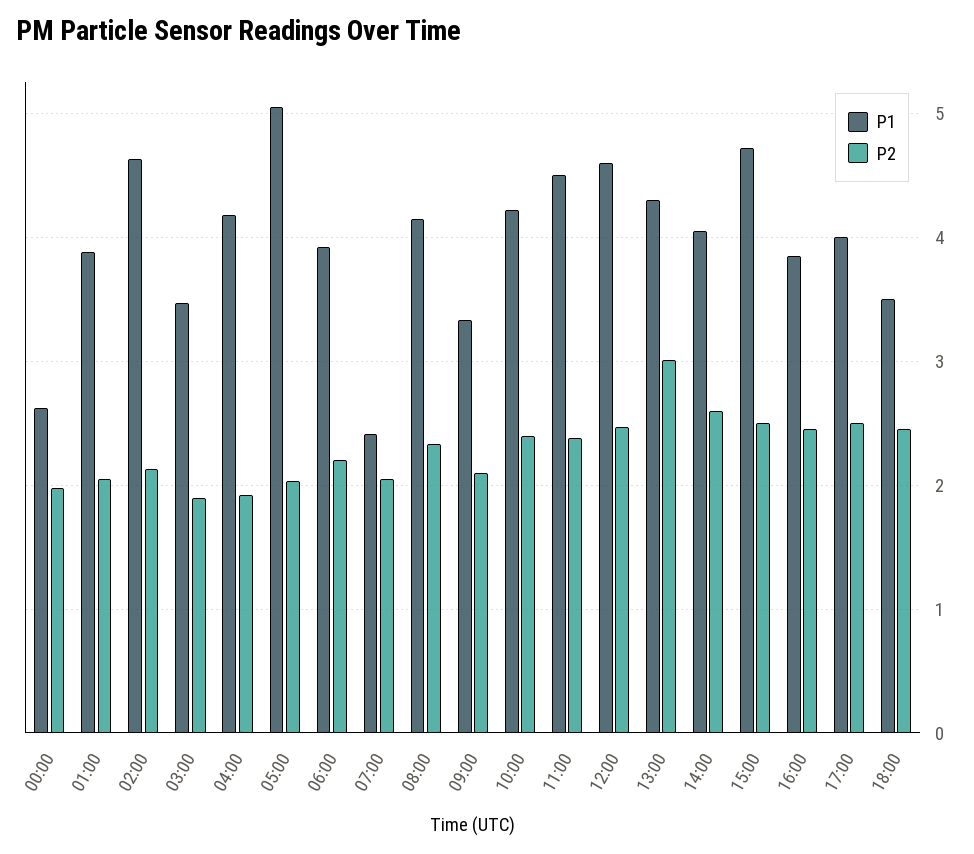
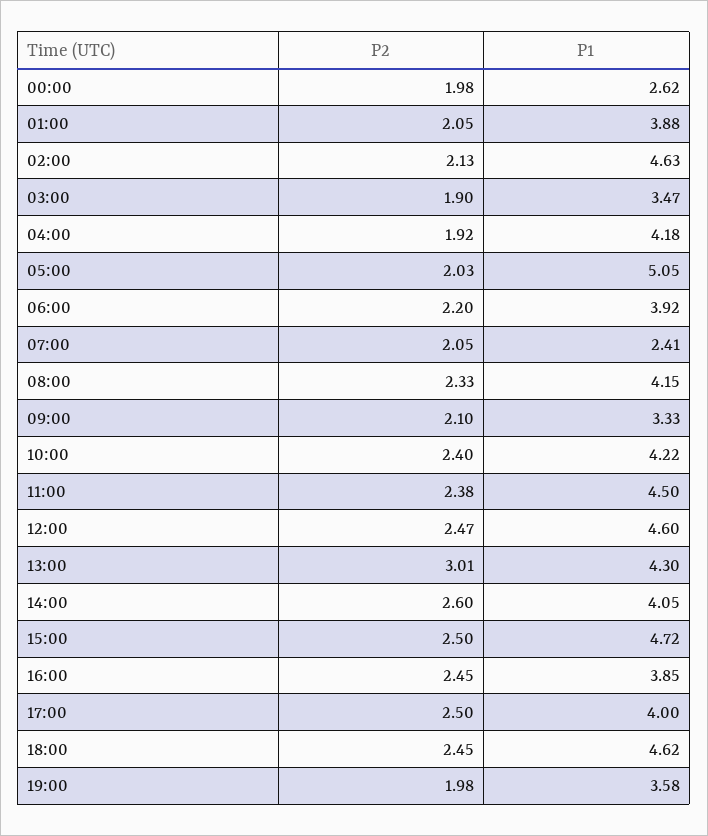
  {
    "P1": {
      "00:00": 2.62,
      "01:00": 3.88,
      "02:00": 4.63,
      "03:00": 3.47,
      "04:00": 4.18,
      "05:00": 5.05,
      "06:00": 3.92,
      "07:00": 2.41,
      "08:00": 4.15,
      "09:00": 3.33,
      "10:00": 4.22,
      "11:00": 4.5,
      "12:00": 4.6,
      "13:00": 4.3,
      "14:00": 4.05,
      "15:00": 4.72,
      "16:00": 3.85,
      "17:00": 4,
-     "18:00": 3.5
+     "18:00": 4.62,
+     "19:00": 3.58
    },
    "P2": {
      "00:00": 1.98,
      "01:00": 2.05,
      "02:00": 2.13,
      "03:00": 1.9,
      "04:00": 1.92,
      "05:00": 2.03,
      "06:00": 2.2,
      "07:00": 2.05,
      "08:00": 2.33,
      "09:00": 2.1,
      "10:00": 2.4,
      "11:00": 2.38,
      "12:00": 2.47,
      "13:00": 3.01,
      "14:00": 2.6,
      "15:00": 2.5,
      "16:00": 2.45,
      "17:00": 2.5,
-     "18:00": 2.45
+     "18:00": 2.45,
+     "19:00": 1.98
    }
  }

